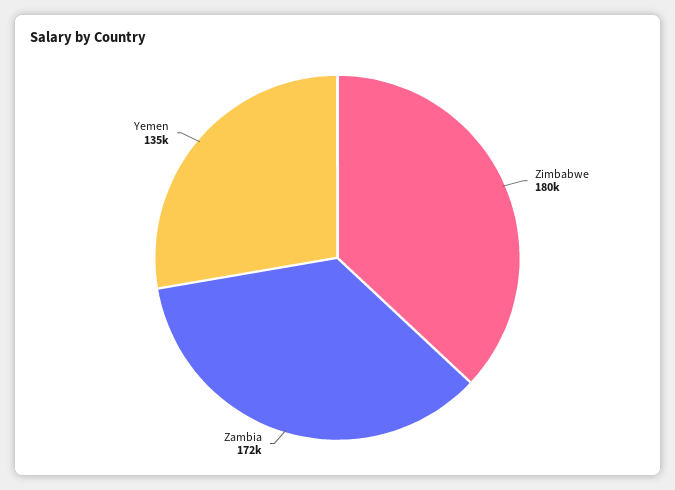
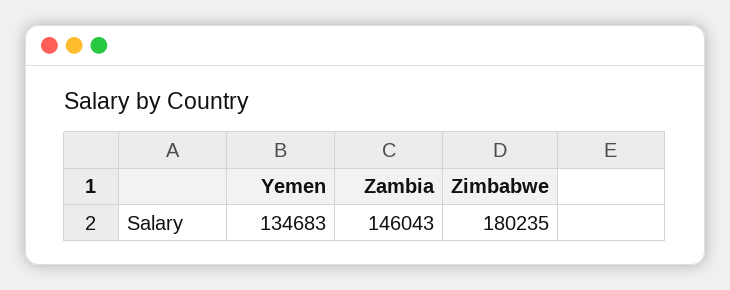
  {
    "Zimbabwe": 180235,
-   "Zambia": 172000,
+   "Zambia": 146043,
    "Yemen": 134683
  }

